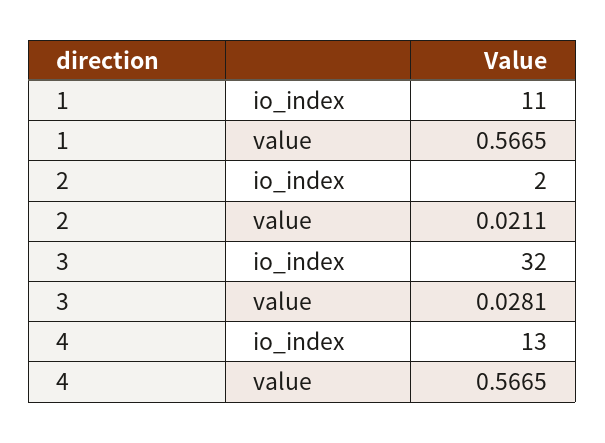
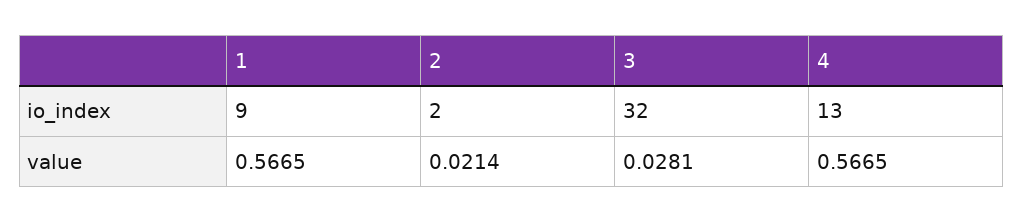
  {
    "1": {
-     "io_index": 11,
+     "io_index": 9,
      "value": 0.5665
    },
    "2": {
      "io_index": 2,
-     "value": 0.0211
+     "value": 0.0214
    },
    "3": {
      "io_index": 32,
      "value": 0.0281
    },
    "4": {
      "io_index": 13,
      "value": 0.5665
    }
  }

